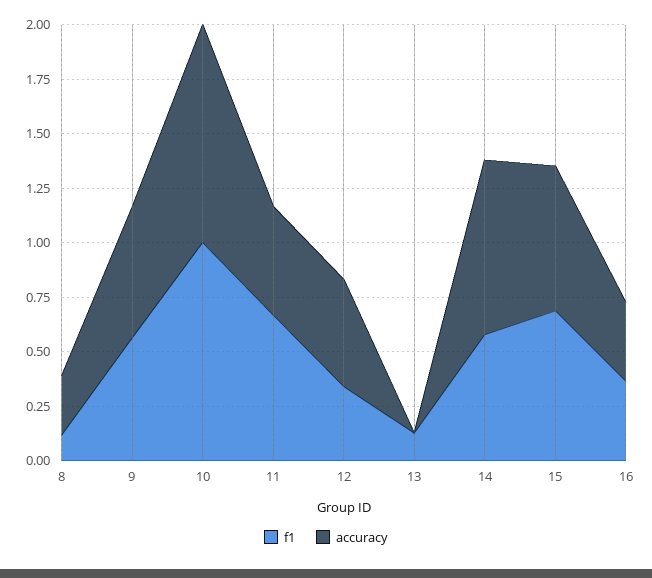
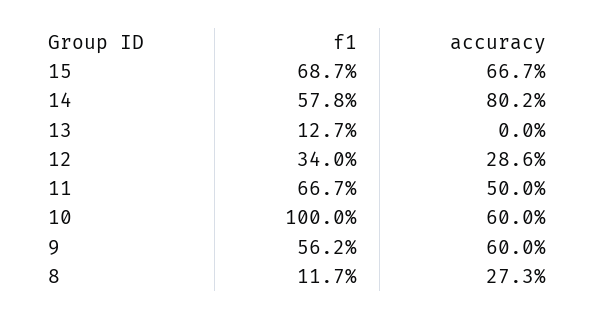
  {
    "f1": {
      "8": 0.117,
      "9": 0.562,
      "10": 1,
      "11": 0.667,
      "12": 0.34,
      "13": 0.127,
      "14": 0.578,
-     "15": 0.687,
+     "15": 0.687
-     "16": 0.35
    },
    "accuracy": {
      "8": 0.273,
      "9": 0.6,
-     "10": 1,
+     "10": 0.6,
      "11": 0.5,
-     "12": 0.5,
+     "12": 0.286,
      "13": 0,
      "14": 0.802,
-     "15": 0.667,
+     "15": 0.667
-     "16": 0.35
    }
  }

